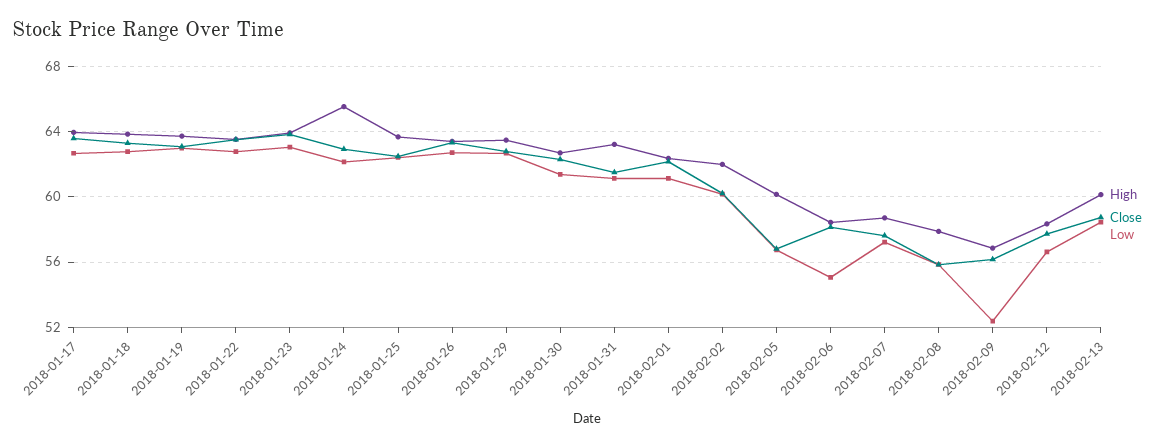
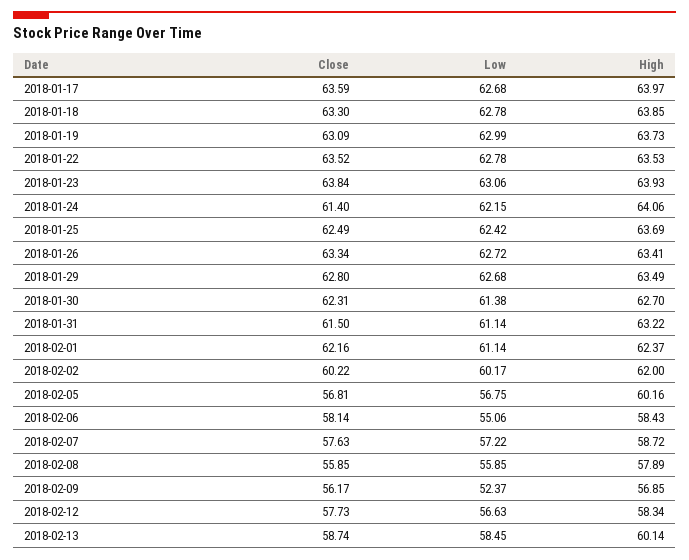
  {
    "High": {
      "2018-01-17": 63.97,
      "2018-01-18": 63.85,
      "2018-01-19": 63.73,
      "2018-01-22": 63.53,
      "2018-01-23": 63.93,
-     "2018-01-24": 65.5,
+     "2018-01-24": 64.06,
      "2018-01-25": 63.69,
      "2018-01-26": 63.41,
      "2018-01-29": 63.49,
      "2018-01-30": 62.7,
      "2018-01-31": 63.22,
      "2018-02-01": 62.37,
      "2018-02-02": 62,
      "2018-02-05": 60.16,
      "2018-02-06": 58.43,
      "2018-02-07": 58.72,
      "2018-02-08": 57.89,
      "2018-02-09": 56.85,
      "2018-02-12": 58.34,
      "2018-02-13": 60.14
    },
    "Close": {
      "2018-01-17": 63.59,
      "2018-01-18": 63.3,
      "2018-01-19": 63.09,
      "2018-01-22": 63.52,
      "2018-01-23": 63.84,
-     "2018-01-24": 63,
+     "2018-01-24": 61.4,
      "2018-01-25": 62.49,
      "2018-01-26": 63.34,
      "2018-01-29": 62.8,
      "2018-01-30": 62.31,
      "2018-01-31": 61.5,
      "2018-02-01": 62.16,
      "2018-02-02": 60.22,
      "2018-02-05": 56.81,
      "2018-02-06": 58.14,
      "2018-02-07": 57.63,
      "2018-02-08": 55.85,
      "2018-02-09": 56.17,
      "2018-02-12": 57.73,
      "2018-02-13": 58.74
    },
    "Low": {
      "2018-01-17": 62.68,
      "2018-01-18": 62.78,
      "2018-01-19": 62.99,
      "2018-01-22": 62.78,
      "2018-01-23": 63.06,
      "2018-01-24": 62.15,
      "2018-01-25": 62.42,
      "2018-01-26": 62.72,
      "2018-01-29": 62.68,
      "2018-01-30": 61.38,
      "2018-01-31": 61.14,
      "2018-02-01": 61.14,
      "2018-02-02": 60.17,
      "2018-02-05": 56.75,
      "2018-02-06": 55.06,
      "2018-02-07": 57.22,
      "2018-02-08": 55.85,
      "2018-02-09": 52.37,
      "2018-02-12": 56.63,
      "2018-02-13": 58.45
    }
  }

